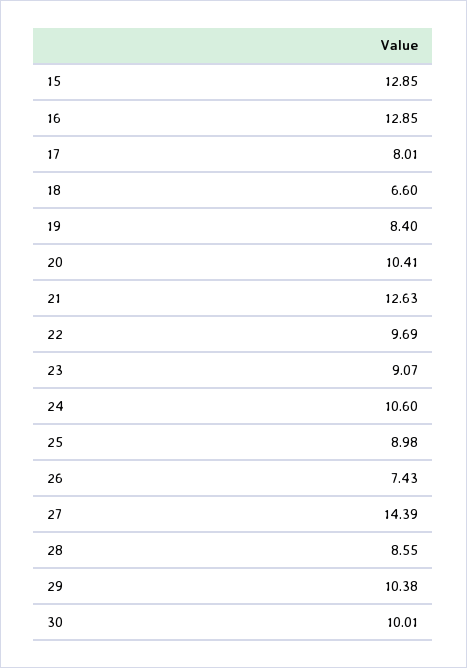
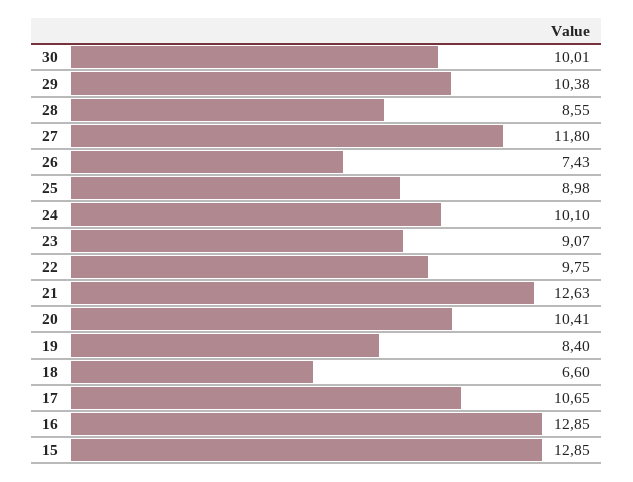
  {
    "15": 12.85,
    "16": 12.85,
-   "17": 8.01,
+   "17": 10.65,
    "18": 6.6,
    "19": 8.4,
    "20": 10.41,
    "21": 12.63,
-   "22": 9.69,
+   "22": 9.75,
    "23": 9.07,
-   "24": 10.6,
+   "24": 10.1,
    "25": 8.98,
    "26": 7.43,
-   "27": 14.39,
+   "27": 11.8,
    "28": 8.55,
    "29": 10.38,
    "30": 10.01
  }

